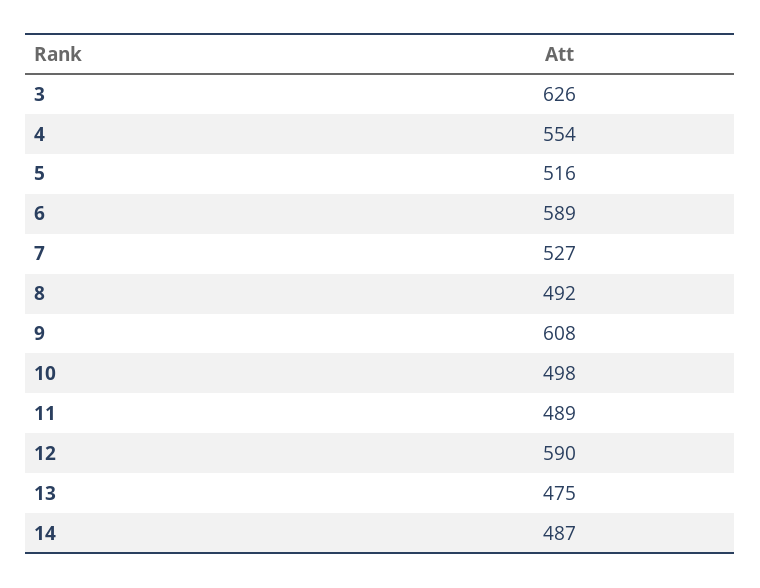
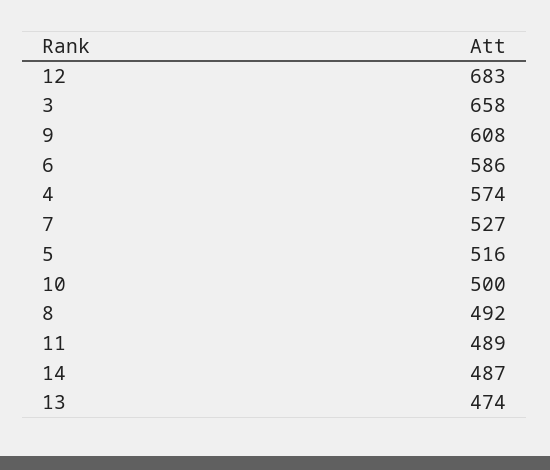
  {
-   "3": 626,
+   "3": 658,
-   "4": 554,
+   "4": 574,
    "5": 516,
-   "6": 589,
+   "6": 586,
    "7": 527,
    "8": 492,
    "9": 608,
-   "10": 498,
+   "10": 500,
    "11": 489,
-   "12": 590,
+   "12": 683,
-   "13": 475,
+   "13": 474,
    "14": 487
  }

